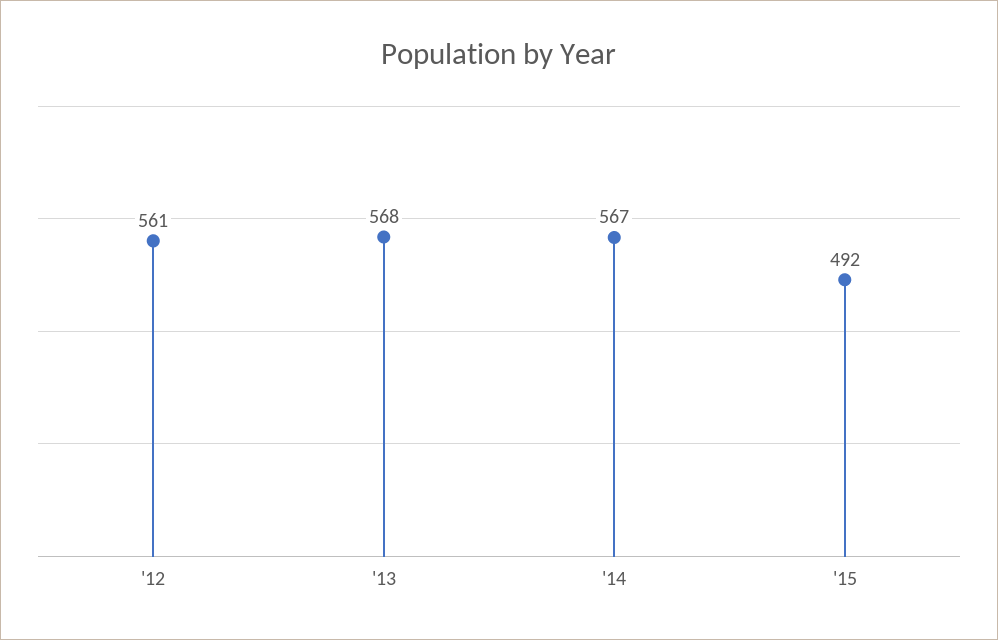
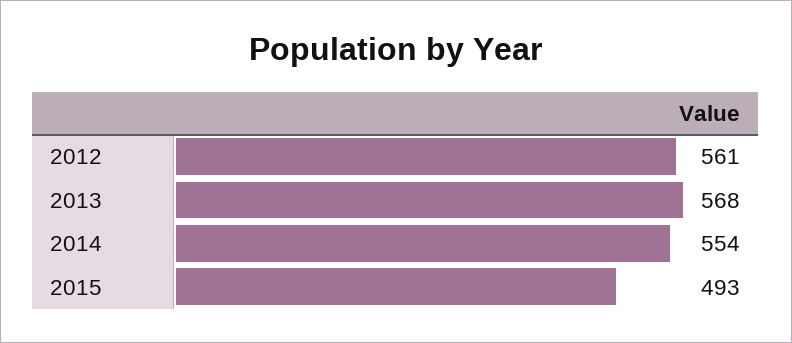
  {
    "'12": 561,
    "'13": 568,
-   "'14": 567,
+   "'14": 554,
-   "'15": 492
+   "'15": 493
  }

